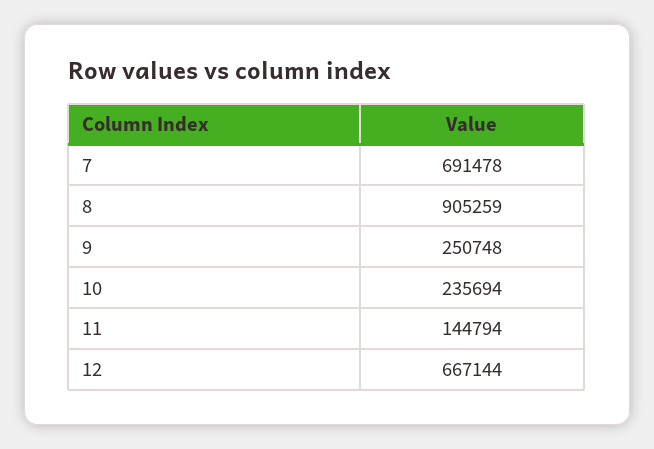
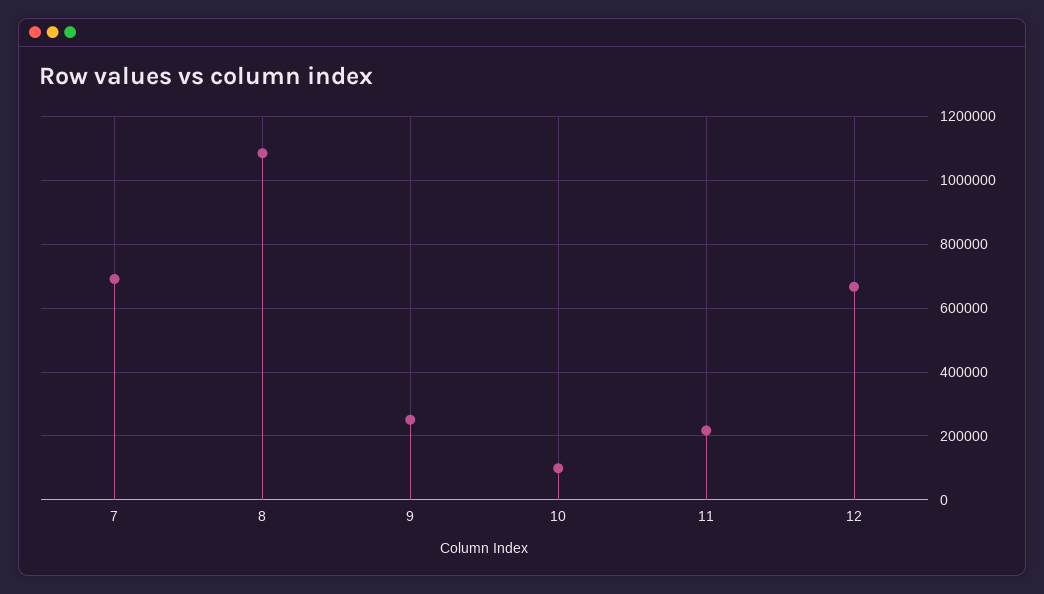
  {
    "7": 691478,
-   "8": 905259,
+   "8": 1080000,
    "9": 250748,
-   "10": 235694,
+   "10": 100000,
-   "11": 144794,
+   "11": 220000,
    "12": 667144
  }

